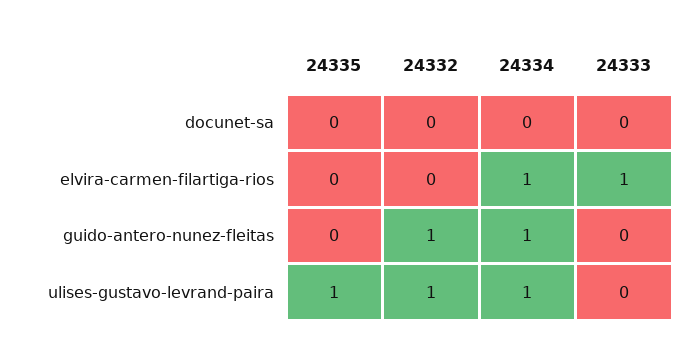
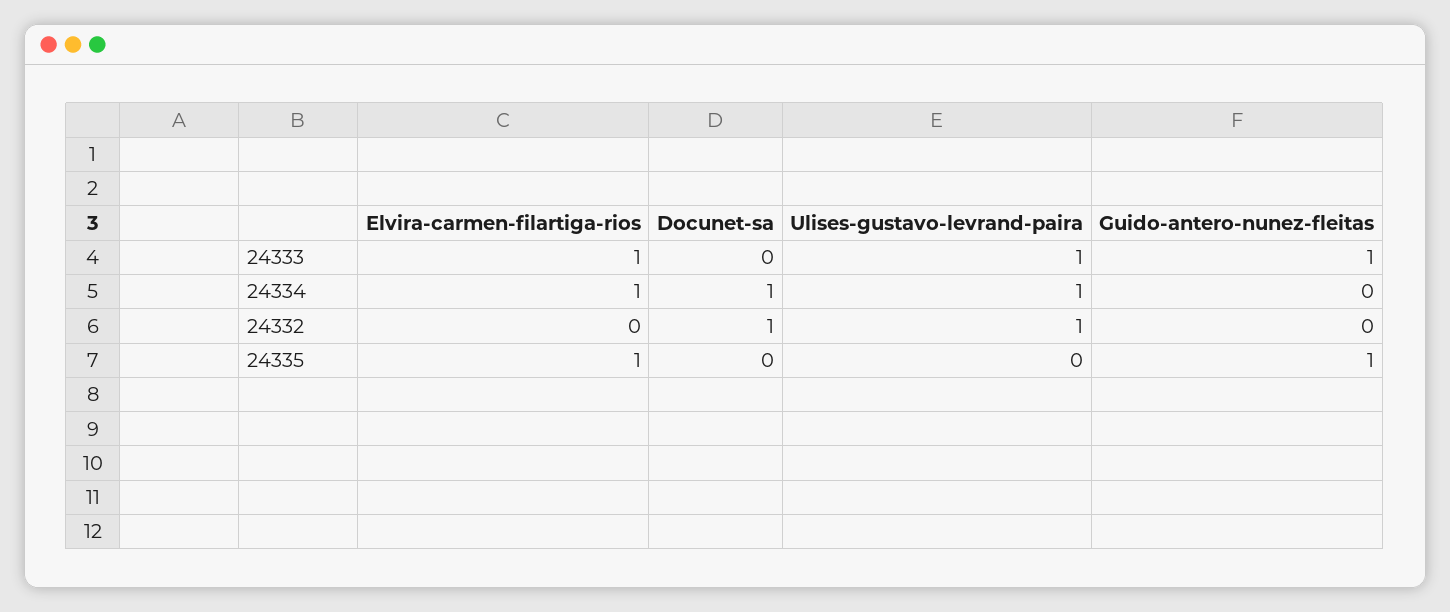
  {
    "24335": {
      "docunet-sa": 0,
-     "elvira-carmen-filartiga-rios": 0,
+     "elvira-carmen-filartiga-rios": 1,
-     "guido-antero-nunez-fleitas": 0,
+     "guido-antero-nunez-fleitas": 1,
-     "ulises-gustavo-levrand-paira": 1
+     "ulises-gustavo-levrand-paira": 0
    },
    "24332": {
-     "docunet-sa": 0,
+     "docunet-sa": 1,
      "elvira-carmen-filartiga-rios": 0,
-     "guido-antero-nunez-fleitas": 1,
+     "guido-antero-nunez-fleitas": 0,
      "ulises-gustavo-levrand-paira": 1
    },
    "24334": {
-     "docunet-sa": 0,
+     "docunet-sa": 1,
      "elvira-carmen-filartiga-rios": 1,
-     "guido-antero-nunez-fleitas": 1,
+     "guido-antero-nunez-fleitas": 0,
      "ulises-gustavo-levrand-paira": 1
    },
    "24333": {
      "docunet-sa": 0,
      "elvira-carmen-filartiga-rios": 1,
-     "guido-antero-nunez-fleitas": 0,
+     "guido-antero-nunez-fleitas": 1,
-     "ulises-gustavo-levrand-paira": 0
+     "ulises-gustavo-levrand-paira": 1
    }
  }

